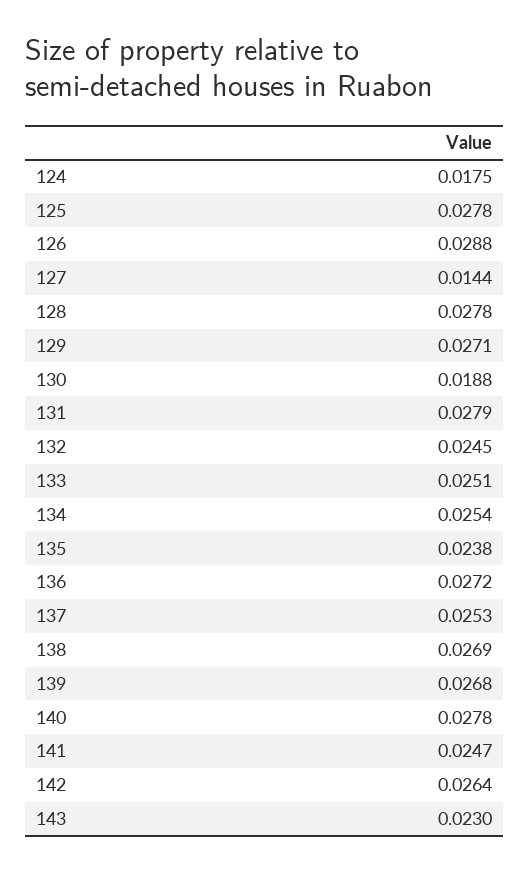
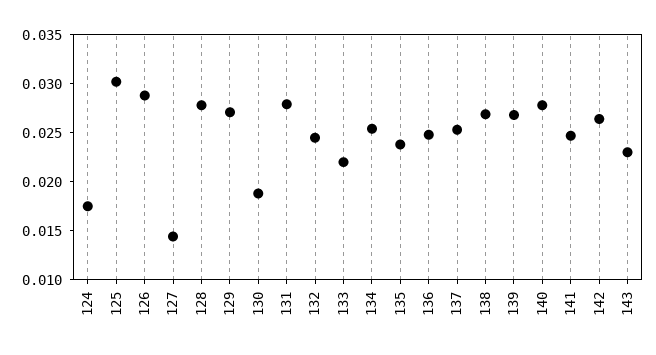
  {
    "124": 0.0175,
-   "125": 0.0278,
+   "125": 0.03,
    "126": 0.0288,
    "127": 0.0144,
    "128": 0.0278,
    "129": 0.0271,
    "130": 0.0188,
    "131": 0.0279,
    "132": 0.0245,
-   "133": 0.0251,
+   "133": 0.022,
    "134": 0.0254,
    "135": 0.0238,
-   "136": 0.0272,
+   "136": 0.025,
    "137": 0.0253,
    "138": 0.0269,
    "139": 0.0268,
    "140": 0.0278,
    "141": 0.0247,
    "142": 0.0264,
    "143": 0.023
  }

